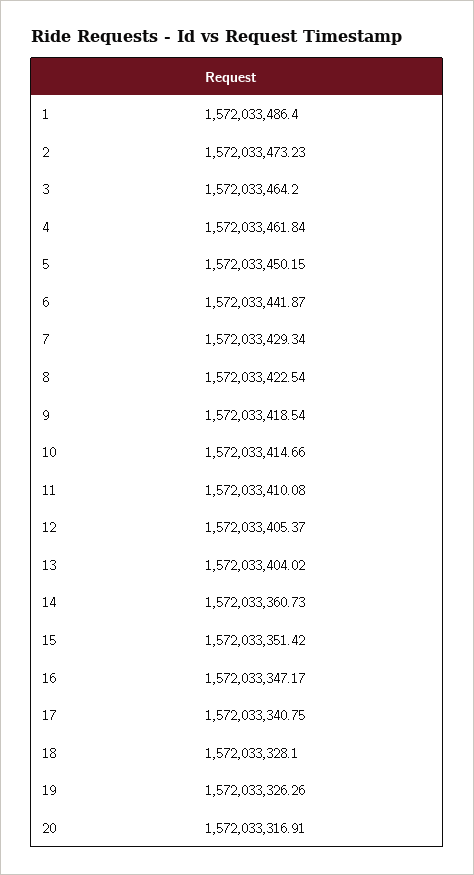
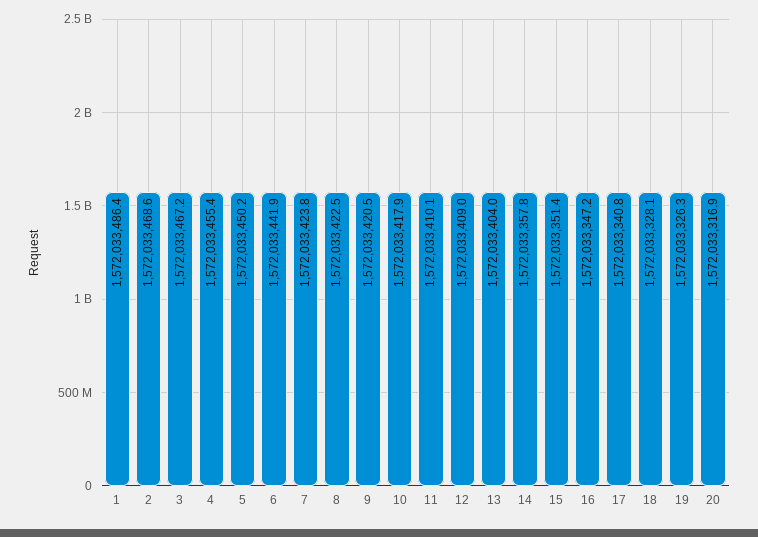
  {
    "1": 1572033486.4,
-   "2": 1572033473.23,
+   "2": 1572033468.6,
-   "3": 1572033464.2,
+   "3": 1572033467.2,
-   "4": 1572033461.84,
+   "4": 1572033455.4,
    "5": 1572033450.15,
    "6": 1572033441.87,
-   "7": 1572033429.34,
+   "7": 1572033423.8,
    "8": 1572033422.54,
-   "9": 1572033418.54,
+   "9": 1572033420.5,
-   "10": 1572033414.66,
+   "10": 1572033417.9,
    "11": 1572033410.08,
-   "12": 1572033405.37,
+   "12": 1572033409,
    "13": 1572033404.02,
-   "14": 1572033360.73,
+   "14": 1572033357.8,
    "15": 1572033351.42,
    "16": 1572033347.17,
    "17": 1572033340.75,
    "18": 1572033328.1,
    "19": 1572033326.26,
    "20": 1572033316.91
  }

